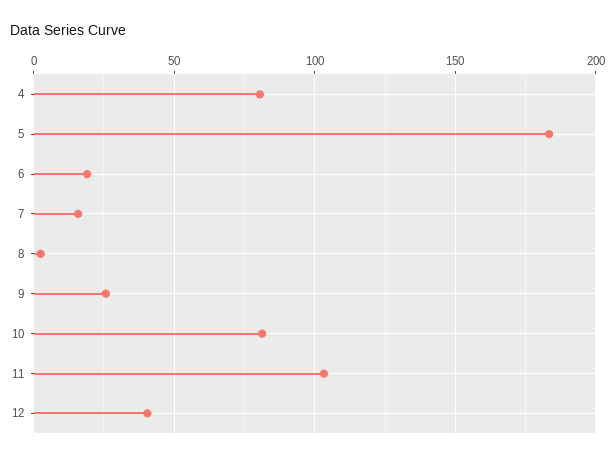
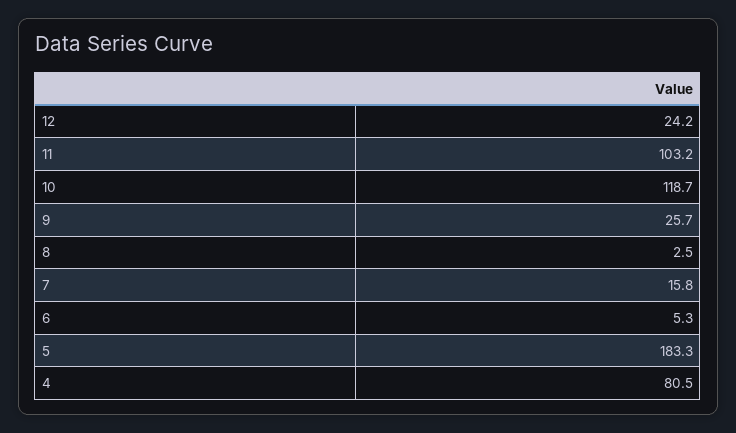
  {
    "4": 80.5,
    "5": 183.3,
-   "6": 20,
+   "6": 5.3,
    "7": 15.8,
    "8": 2.5,
    "9": 25.7,
-   "10": 80,
+   "10": 118.7,
    "11": 103.2,
-   "12": 40
+   "12": 24.2
  }

